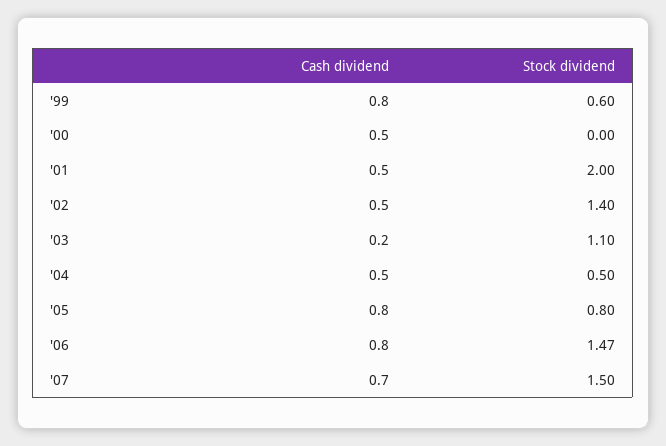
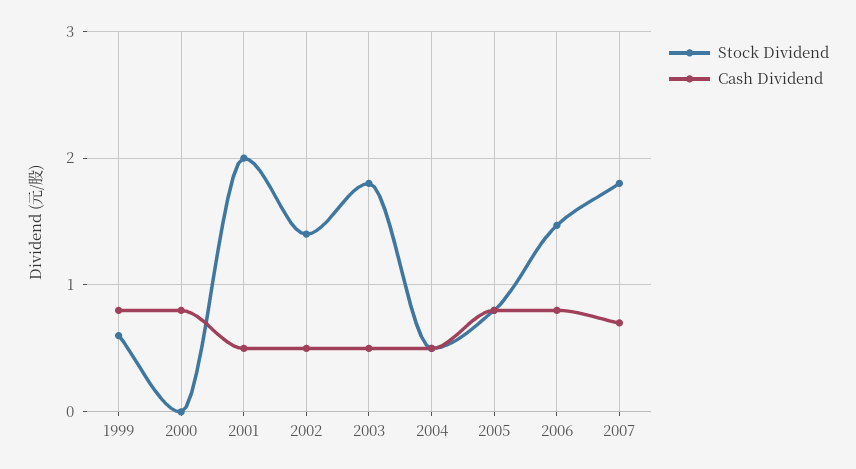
  {
    "Cash dividend": {
      "'99": 0.8,
-     "'00": 0.5,
+     "'00": 0.8,
      "'01": 0.5,
      "'02": 0.5,
-     "'03": 0.2,
+     "'03": 0.5,
      "'04": 0.5,
      "'05": 0.8,
      "'06": 0.8,
      "'07": 0.7
    },
    "Stock dividend": {
      "'99": 0.6,
      "'00": 0,
      "'01": 2,
      "'02": 1.4,
-     "'03": 1.1,
+     "'03": 1.8,
      "'04": 0.5,
      "'05": 0.8,
      "'06": 1.47,
-     "'07": 1.5
+     "'07": 1.8
    }
  }

